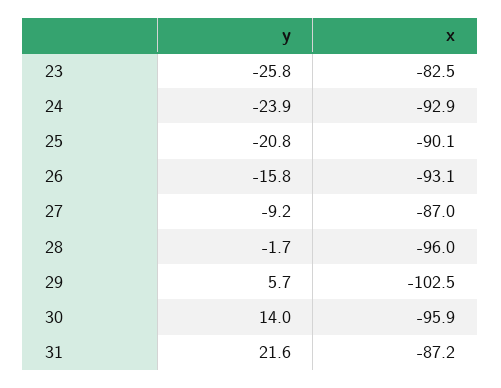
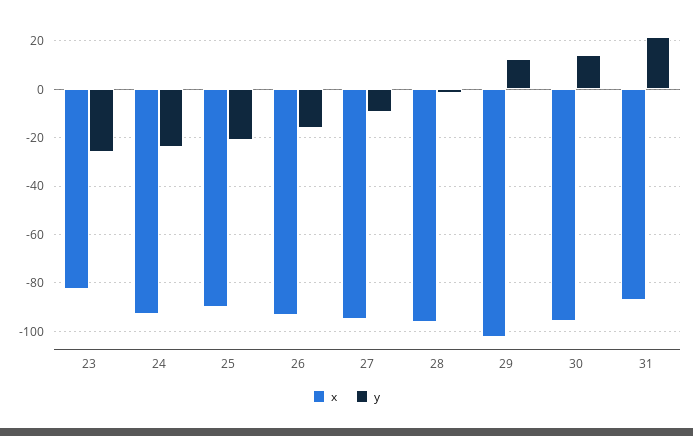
  {
    "y": {
      "23": -25.8,
      "24": -23.9,
      "25": -20.8,
      "26": -15.8,
      "27": -9.2,
      "28": -1.7,
-     "29": 5.7,
+     "29": 12.5,
      "30": 14,
      "31": 21.6
    },
    "x": {
      "23": -82.5,
      "24": -92.9,
      "25": -90.1,
      "26": -93.1,
-     "27": -87,
+     "27": -95,
      "28": -96,
      "29": -102.5,
      "30": -95.9,
      "31": -87.2
    }
  }

